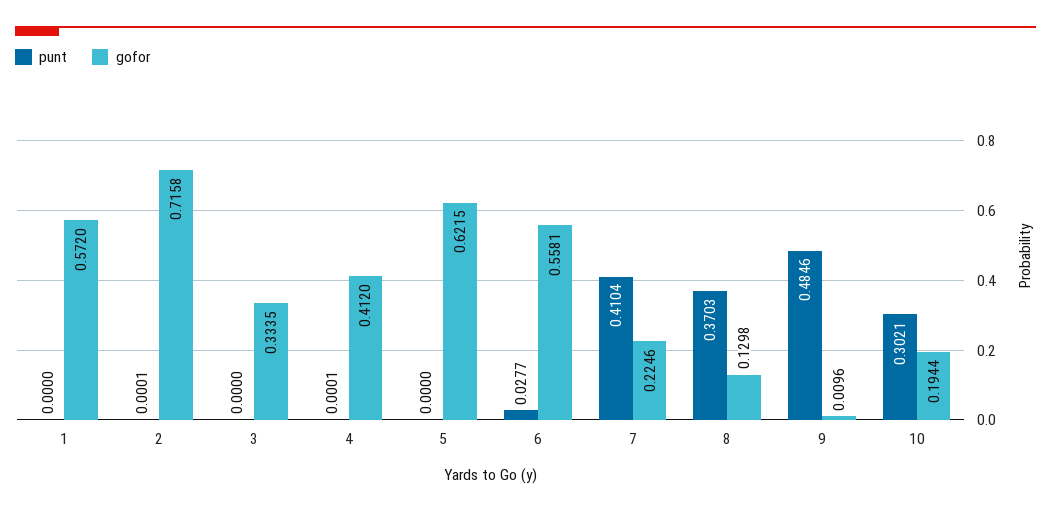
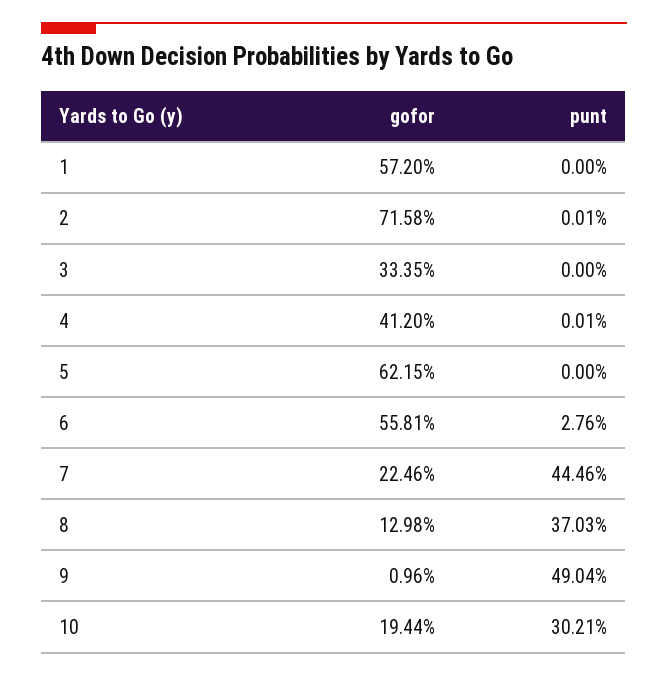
  {
    "punt": {
      "1": 0,
      "2": 0.0001,
      "3": 0,
      "4": 0.0001,
      "5": 0,
-     "6": 0.0277,
+     "6": 0.0276,
-     "7": 0.4104,
+     "7": 0.4446,
      "8": 0.3703,
-     "9": 0.4846,
+     "9": 0.4904,
      "10": 0.3021
    },
    "gofor": {
      "1": 0.572,
      "2": 0.7158,
      "3": 0.3335,
      "4": 0.412,
      "5": 0.6215,
      "6": 0.5581,
      "7": 0.2246,
      "8": 0.1298,
      "9": 0.0096,
      "10": 0.1944
    }
  }

